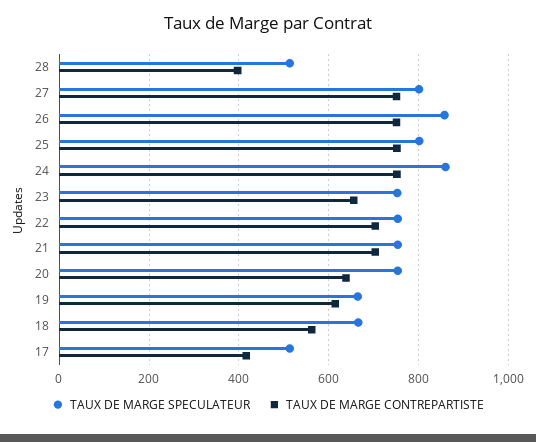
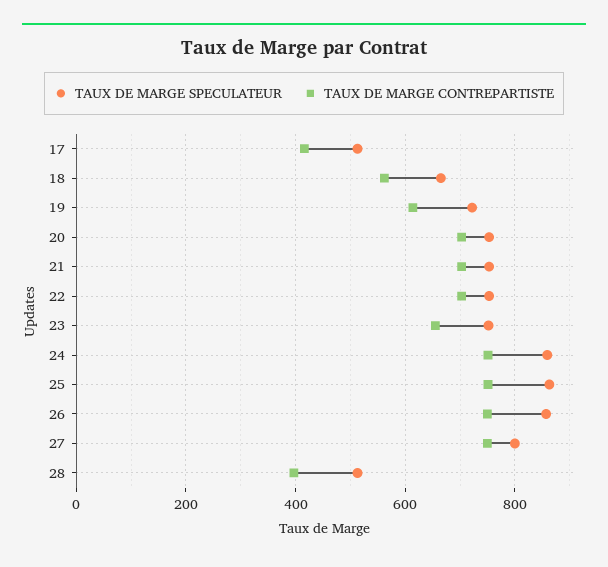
  {
    "TAUX DE MARGE SPECULATEUR": {
      "28": 520,
      "27": 800,
      "26": 860,
-     "25": 800,
+     "25": 860,
      "24": 860,
      "23": 760,
      "22": 760,
      "21": 760,
      "20": 760,
-     "19": 660,
+     "19": 720,
      "18": 660,
      "17": 520
    },
    "TAUX DE MARGE CONTREPARTISTE": {
      "28": 400,
      "27": 760,
      "26": 760,
      "25": 760,
      "24": 760,
      "23": 660,
      "22": 700,
      "21": 700,
-     "20": 640,
+     "20": 700,
      "19": 620,
      "18": 560,
      "17": 420
    }
  }

